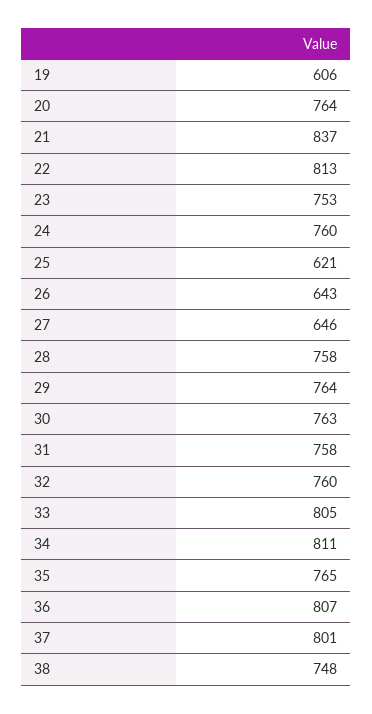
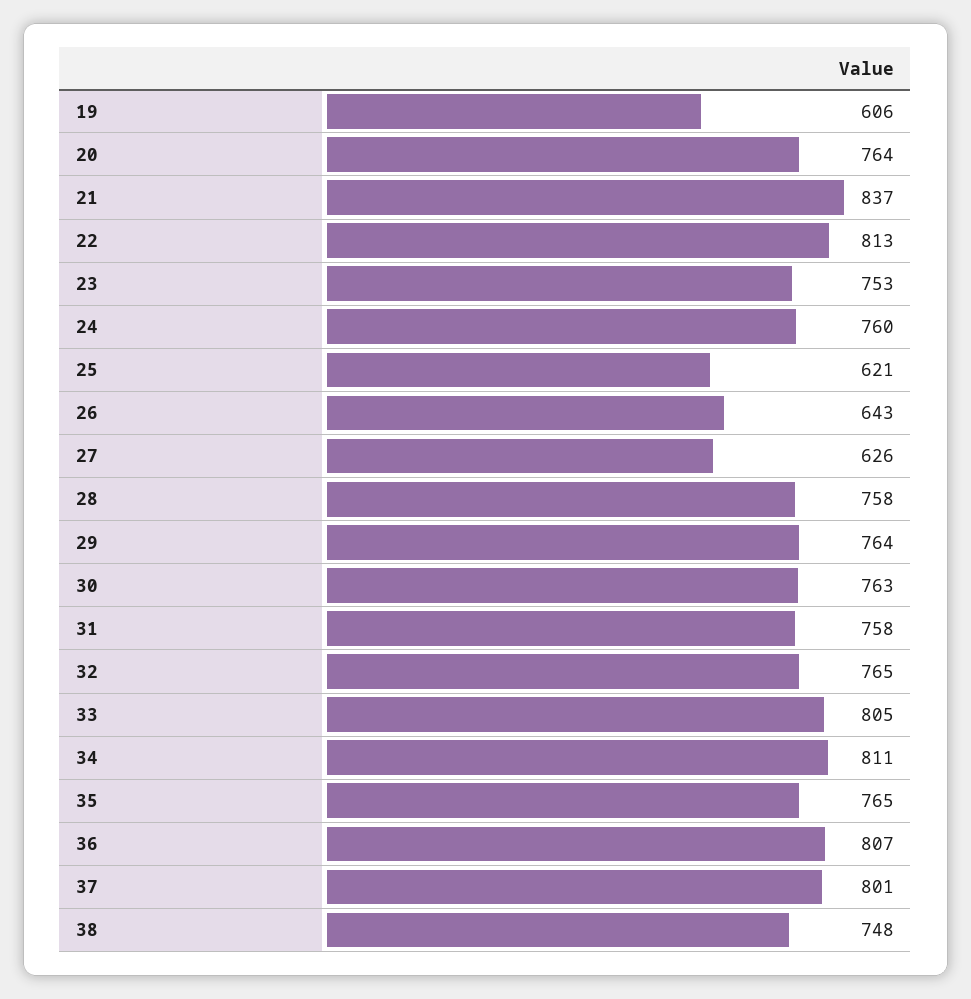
  {
    "19": 606,
    "20": 764,
    "21": 837,
    "22": 813,
    "23": 753,
    "24": 760,
    "25": 621,
    "26": 643,
-   "27": 646,
+   "27": 626,
    "28": 758,
    "29": 764,
    "30": 763,
    "31": 758,
-   "32": 760,
+   "32": 765,
    "33": 805,
    "34": 811,
    "35": 765,
    "36": 807,
    "37": 801,
    "38": 748
  }

